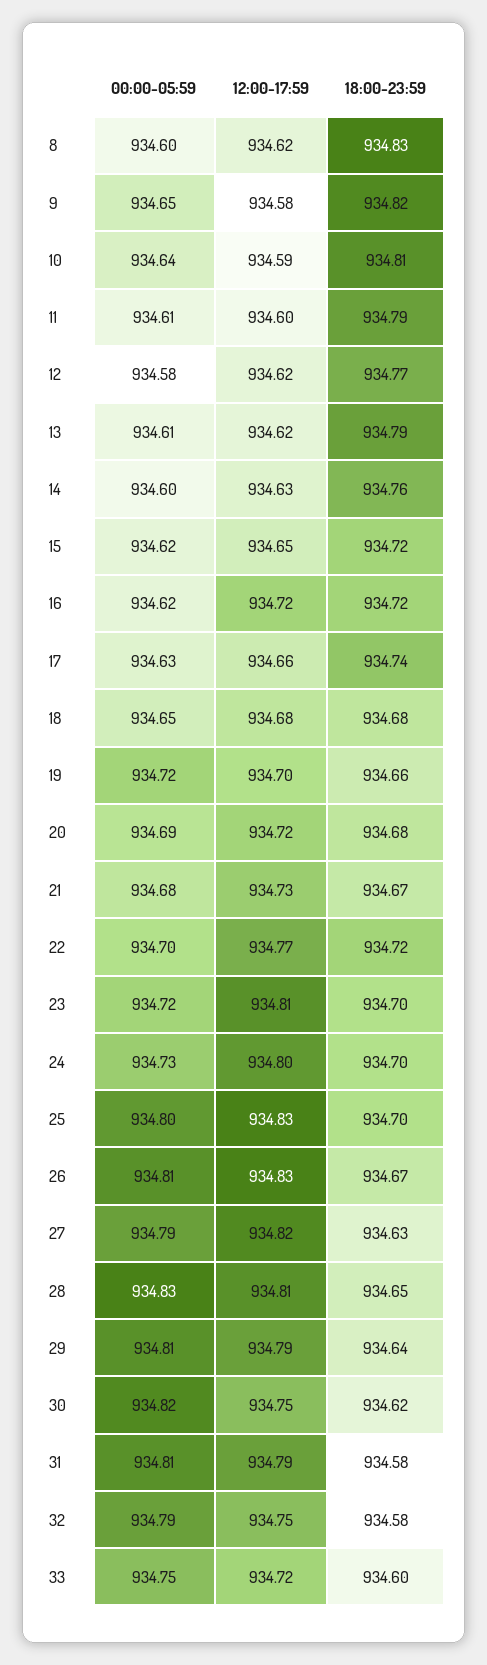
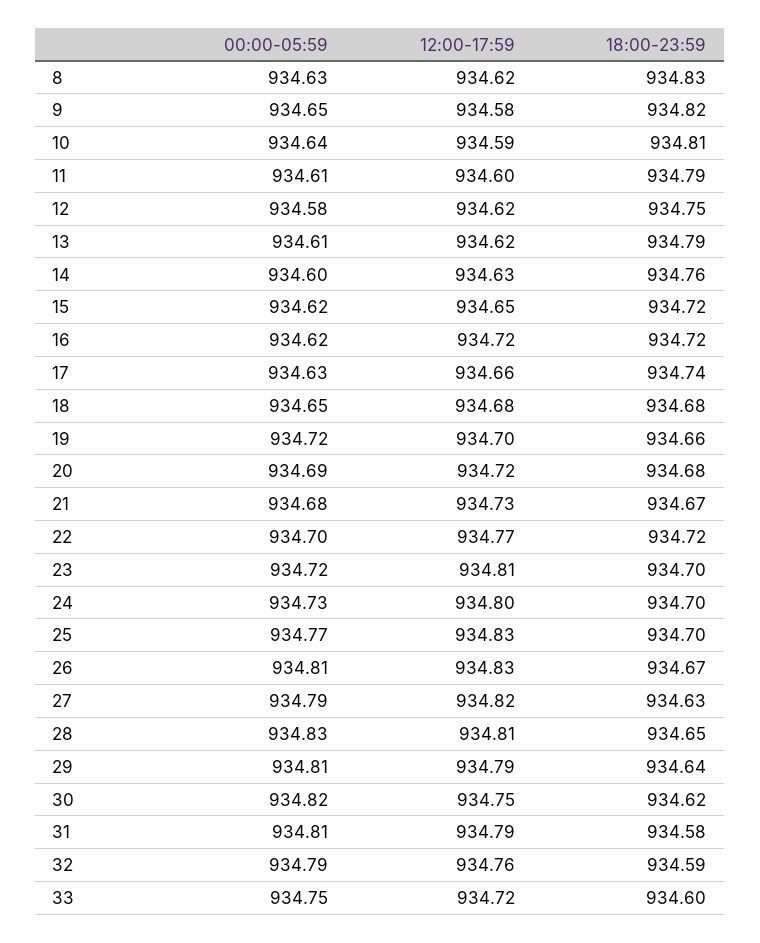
  {
    "00:00-05:59": {
-     "8": 934.6,
+     "8": 934.63,
      "9": 934.65,
      "10": 934.64,
      "11": 934.61,
      "12": 934.58,
      "13": 934.61,
      "14": 934.6,
      "15": 934.62,
      "16": 934.62,
      "17": 934.63,
      "18": 934.65,
      "19": 934.72,
      "20": 934.69,
      "21": 934.68,
      "22": 934.7,
      "23": 934.72,
      "24": 934.73,
-     "25": 934.8,
+     "25": 934.77,
      "26": 934.81,
      "27": 934.79,
      "28": 934.83,
      "29": 934.81,
      "30": 934.82,
      "31": 934.81,
      "32": 934.79,
      "33": 934.75
    },
    "12:00-17:59": {
      "8": 934.62,
      "9": 934.58,
      "10": 934.59,
      "11": 934.6,
      "12": 934.62,
      "13": 934.62,
      "14": 934.63,
      "15": 934.65,
      "16": 934.72,
      "17": 934.66,
      "18": 934.68,
      "19": 934.7,
      "20": 934.72,
      "21": 934.73,
      "22": 934.77,
      "23": 934.81,
      "24": 934.8,
      "25": 934.83,
      "26": 934.83,
      "27": 934.82,
      "28": 934.81,
      "29": 934.79,
      "30": 934.75,
      "31": 934.79,
-     "32": 934.75,
+     "32": 934.76,
      "33": 934.72
    },
    "18:00-23:59": {
      "8": 934.83,
      "9": 934.82,
      "10": 934.81,
      "11": 934.79,
-     "12": 934.77,
+     "12": 934.75,
      "13": 934.79,
      "14": 934.76,
      "15": 934.72,
      "16": 934.72,
      "17": 934.74,
      "18": 934.68,
      "19": 934.66,
      "20": 934.68,
      "21": 934.67,
      "22": 934.72,
      "23": 934.7,
      "24": 934.7,
      "25": 934.7,
      "26": 934.67,
      "27": 934.63,
      "28": 934.65,
      "29": 934.64,
      "30": 934.62,
      "31": 934.58,
-     "32": 934.58,
+     "32": 934.59,
      "33": 934.6
    }
  }

